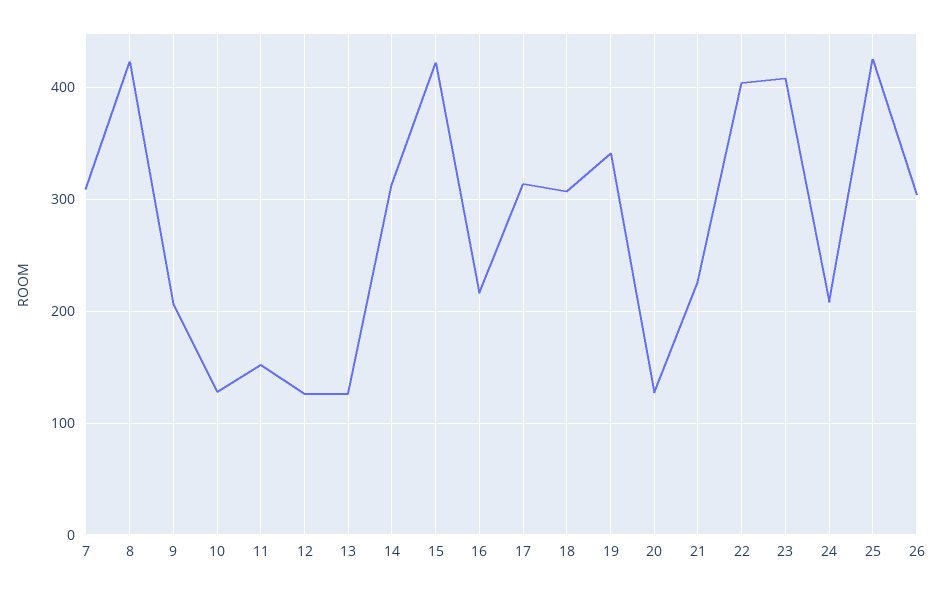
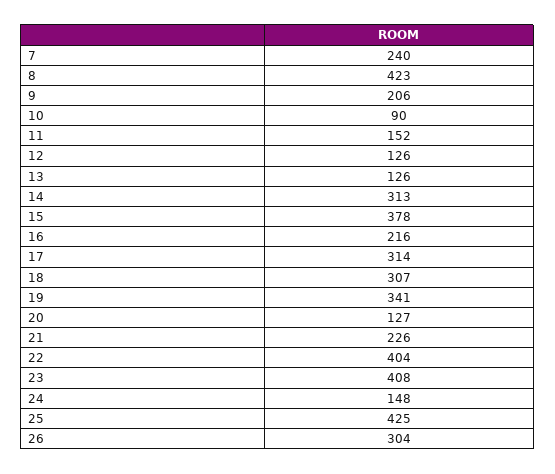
  {
-   "7": 310,
+   "7": 240,
    "8": 423,
    "9": 206,
-   "10": 130,
+   "10": 90,
    "11": 152,
    "12": 126,
    "13": 126,
    "14": 313,
-   "15": 420,
+   "15": 378,
    "16": 216,
    "17": 314,
    "18": 307,
    "19": 341,
    "20": 127,
    "21": 226,
    "22": 404,
    "23": 408,
-   "24": 210,
+   "24": 148,
    "25": 425,
    "26": 304
  }

